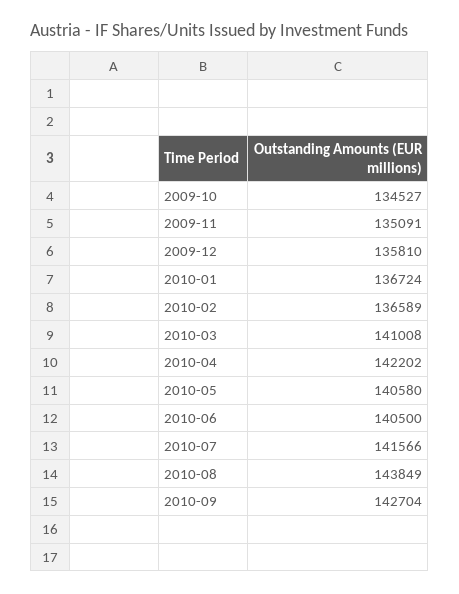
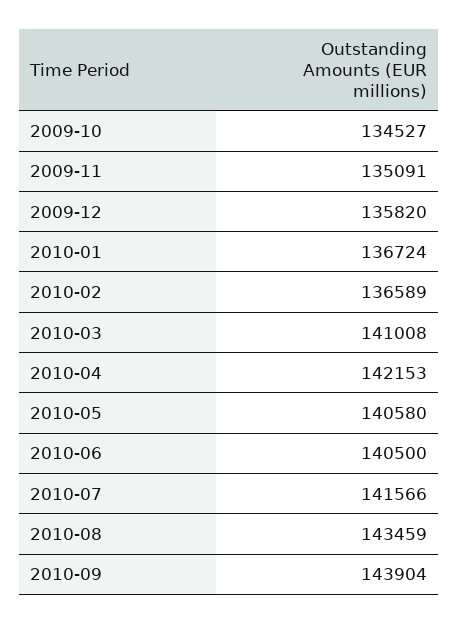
  {
    "2009-10": 134527,
    "2009-11": 135091,
-   "2009-12": 135810,
+   "2009-12": 135820,
    "2010-01": 136724,
    "2010-02": 136589,
    "2010-03": 141008,
-   "2010-04": 142202,
+   "2010-04": 142153,
    "2010-05": 140580,
    "2010-06": 140500,
    "2010-07": 141566,
-   "2010-08": 143849,
+   "2010-08": 143459,
-   "2010-09": 142704
+   "2010-09": 143904
  }

